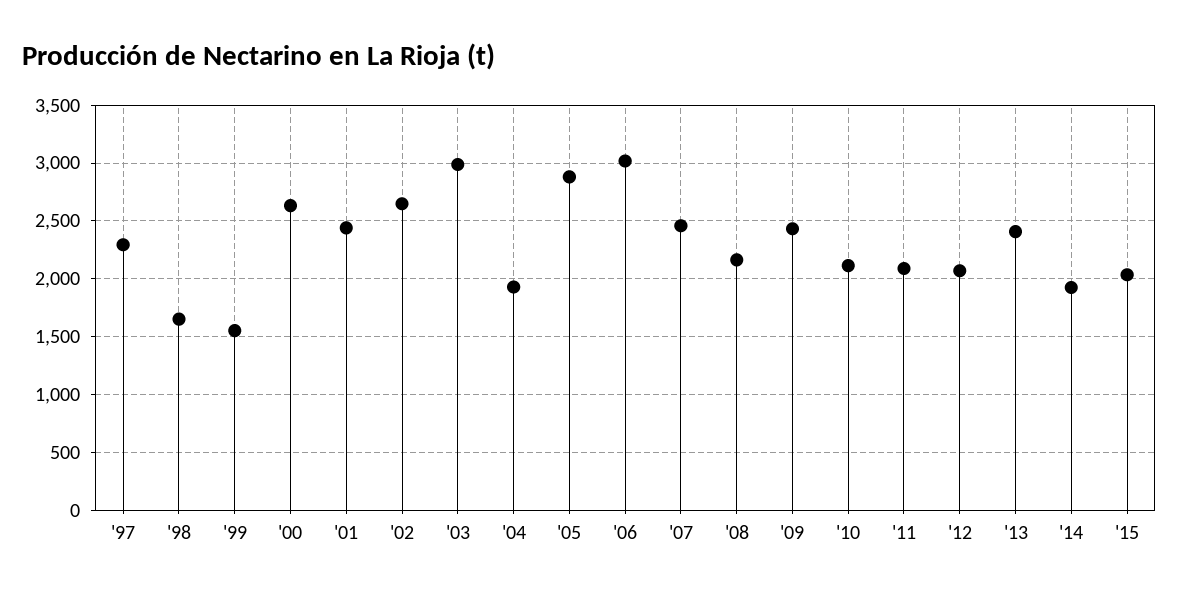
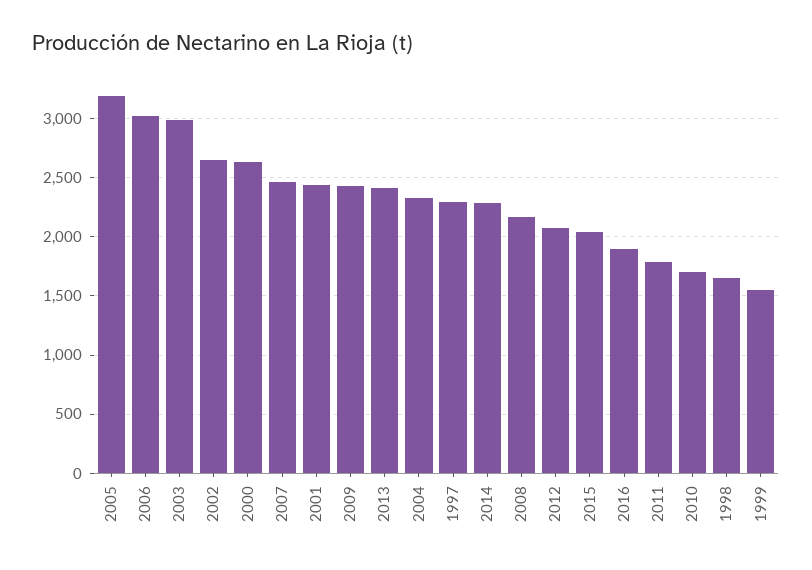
  {
    "'97": 2300,
    "'98": 1700,
    "'99": 1600,
    "'00": 2600,
    "'01": 2400,
    "'02": 2600,
    "'03": 3000,
-   "'04": 1900,
+   "'04": 2300,
-   "'05": 2900,
+   "'05": 3200,
    "'06": 3000,
    "'07": 2500,
    "'08": 2200,
    "'09": 2400,
-   "'10": 2100,
+   "'10": 1700,
-   "'11": 2100,
+   "'11": 1800,
    "'12": 2100,
    "'13": 2400,
-   "'14": 1900,
+   "'14": 2300,
-   "'15": 2000
+   "'15": 2000,
+   "2016": 1900
  }

